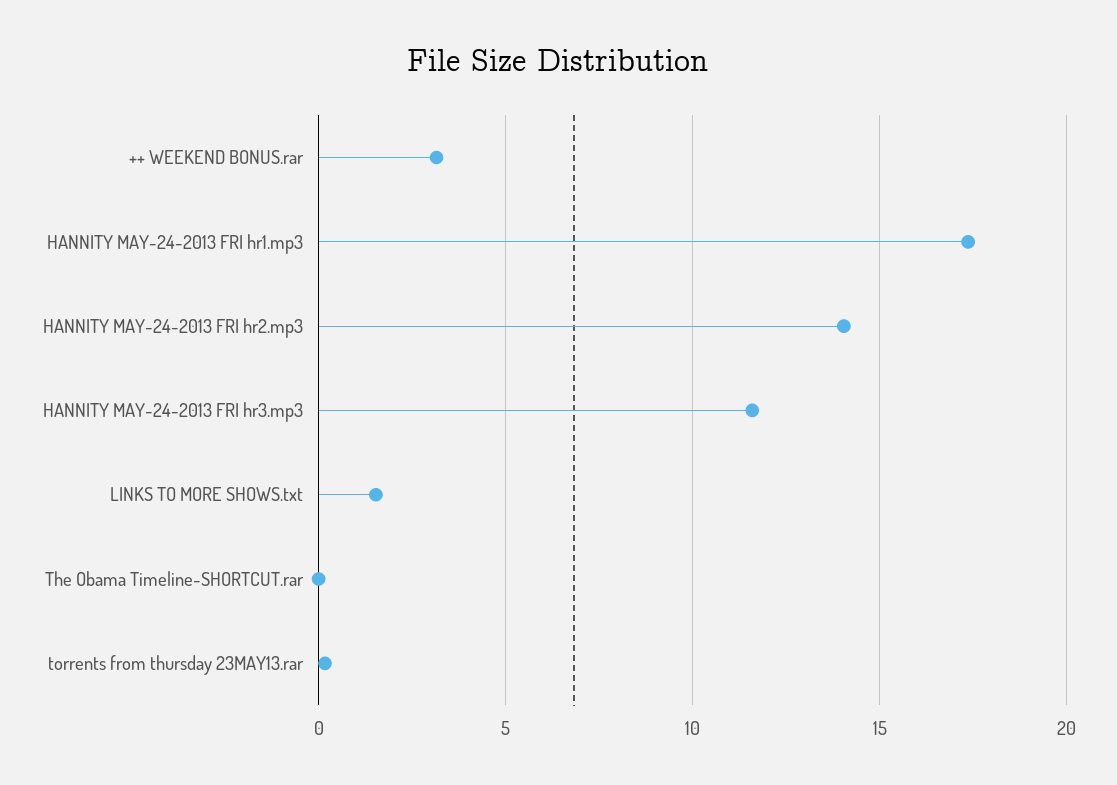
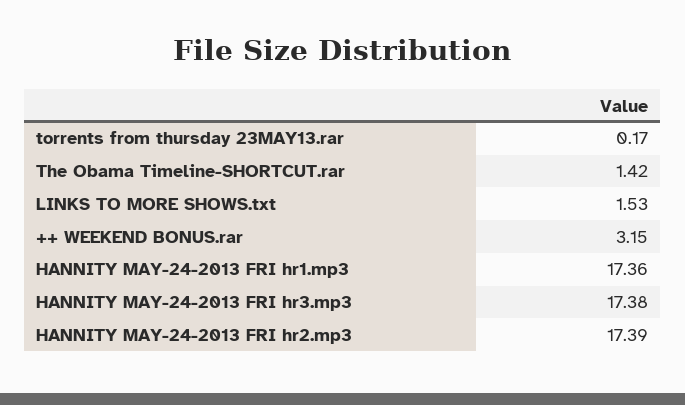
  {
    "++ WEEKEND BONUS.rar": 3.15,
    "HANNITY MAY-24-2013 FRI hr1.mp3": 17.36,
-   "HANNITY MAY-24-2013 FRI hr2.mp3": 14,
+   "HANNITY MAY-24-2013 FRI hr2.mp3": 17.39,
-   "HANNITY MAY-24-2013 FRI hr3.mp3": 11.5,
+   "HANNITY MAY-24-2013 FRI hr3.mp3": 17.38,
    "LINKS TO MORE SHOWS.txt": 1.53,
-   "The Obama Timeline-SHORTCUT.rar": 0,
+   "The Obama Timeline-SHORTCUT.rar": 1.42,
    "torrents from thursday 23MAY13.rar": 0.17
  }

